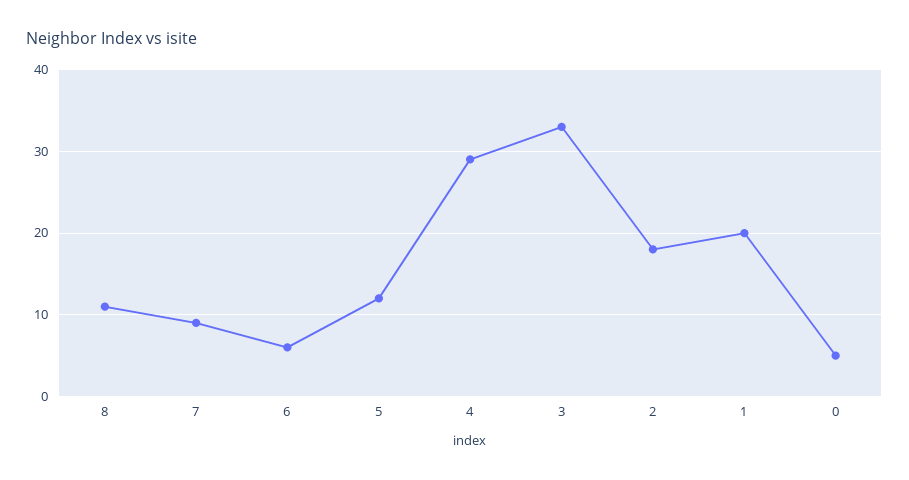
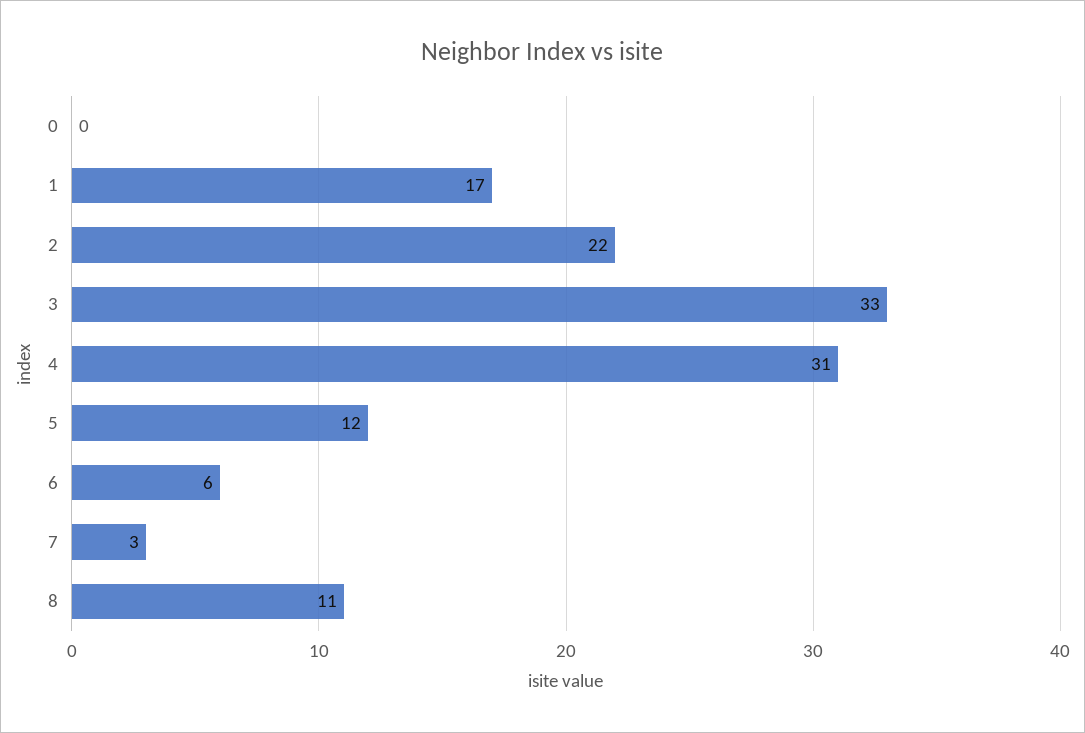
  {
    "8": 11,
-   "7": 9,
+   "7": 3,
    "6": 6,
    "5": 12,
-   "4": 29,
+   "4": 31,
    "3": 33,
-   "2": 18,
+   "2": 22,
-   "1": 20,
+   "1": 17,
-   "0": 5
+   "0": 0
  }

